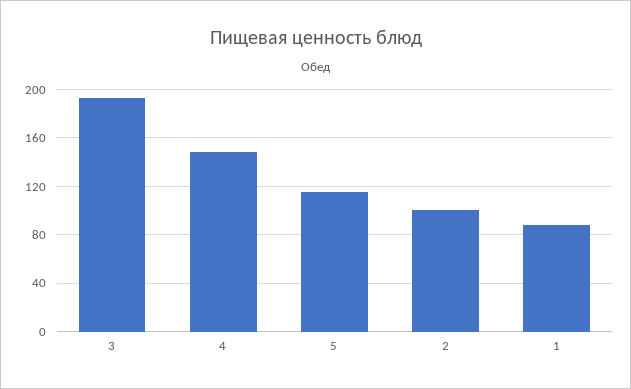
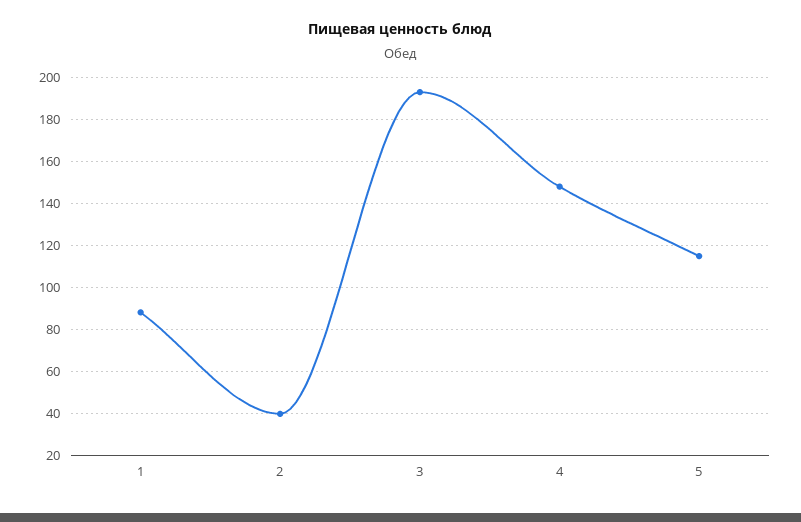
  {
    "3": 195,
    "4": 150,
    "5": 115,
-   "2": 100,
+   "2": 40,
    "1": 90
  }

